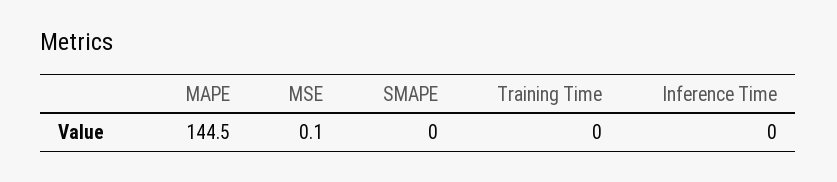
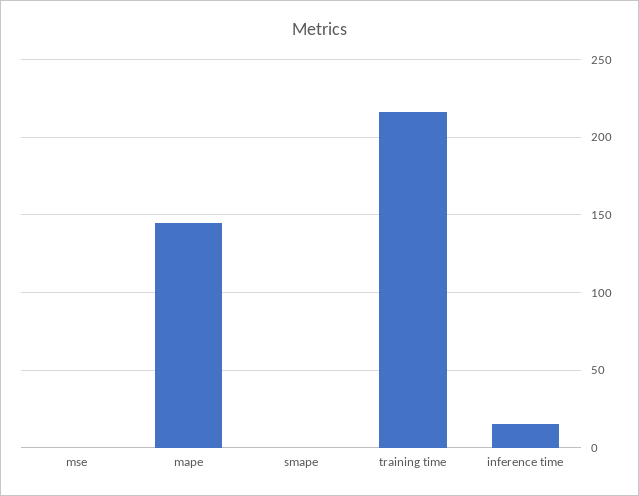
  {
    "MAPE": 144.5,
    "MSE": 0.1,
    "SMAPE": 0,
-   "Training Time": 0,
+   "Training Time": 215,
-   "Inference Time": 0
+   "Inference Time": 15
  }

